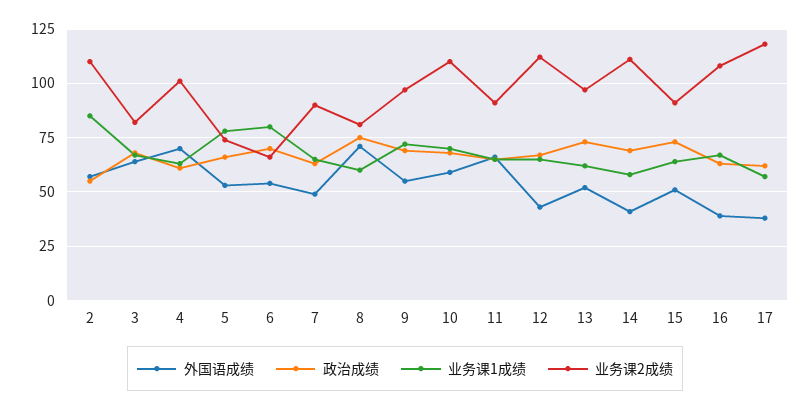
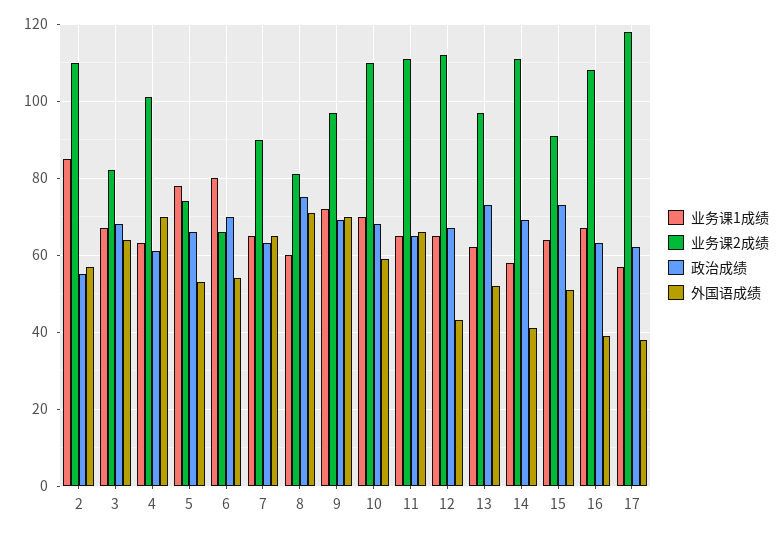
  {
    "外国语成绩": {
      "2": 55,
      "3": 65,
      "4": 70,
      "5": 55,
      "6": 55,
-     "7": 50,
+     "7": 65,
      "8": 70,
-     "9": 55,
+     "9": 70,
      "10": 60,
      "11": 65,
      "12": 45,
      "13": 50,
      "14": 40,
      "15": 50,
      "16": 40,
      "17": 40
    },
    "政治成绩": {
      "2": 55,
      "3": 70,
      "4": 60,
      "5": 65,
      "6": 70,
      "7": 65,
      "8": 75,
      "9": 70,
      "10": 70,
      "11": 65,
      "12": 65,
      "13": 75,
      "14": 70,
      "15": 75,
      "16": 65,
      "17": 60
    },
    "业务课1成绩": {
      "2": 85,
      "3": 65,
      "4": 65,
      "5": 80,
      "6": 80,
      "7": 65,
      "8": 60,
      "9": 70,
      "10": 70,
      "11": 65,
      "12": 65,
      "13": 60,
      "14": 60,
      "15": 65,
      "16": 65,
      "17": 55
    },
    "业务课2成绩": {
      "2": 110,
      "3": 80,
      "4": 100,
      "5": 75,
      "6": 65,
      "7": 90,
      "8": 80,
      "9": 95,
      "10": 110,
-     "11": 90,
+     "11": 110,
      "12": 110,
      "13": 95,
      "14": 110,
      "15": 90,
      "16": 110,
      "17": 120
    }
  }

